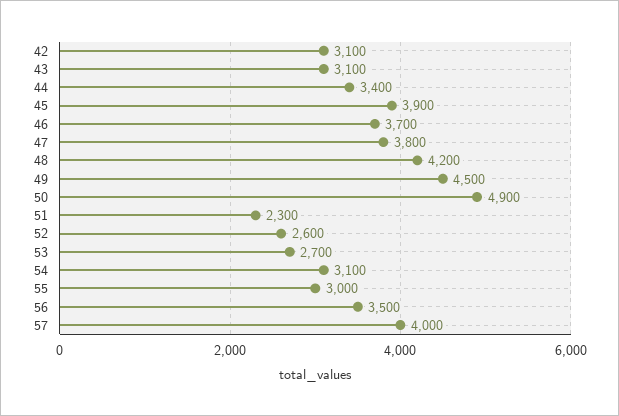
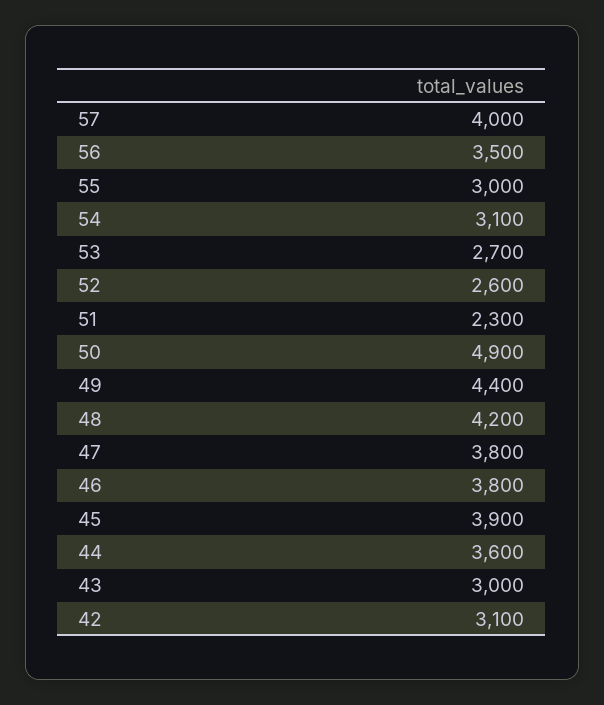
  {
    "42": 3100,
-   "43": 3100,
+   "43": 3000,
-   "44": 3400,
+   "44": 3600,
    "45": 3900,
-   "46": 3700,
+   "46": 3800,
    "47": 3800,
    "48": 4200,
-   "49": 4500,
+   "49": 4400,
    "50": 4900,
    "51": 2300,
    "52": 2600,
    "53": 2700,
    "54": 3100,
    "55": 3000,
    "56": 3500,
    "57": 4000
  }

